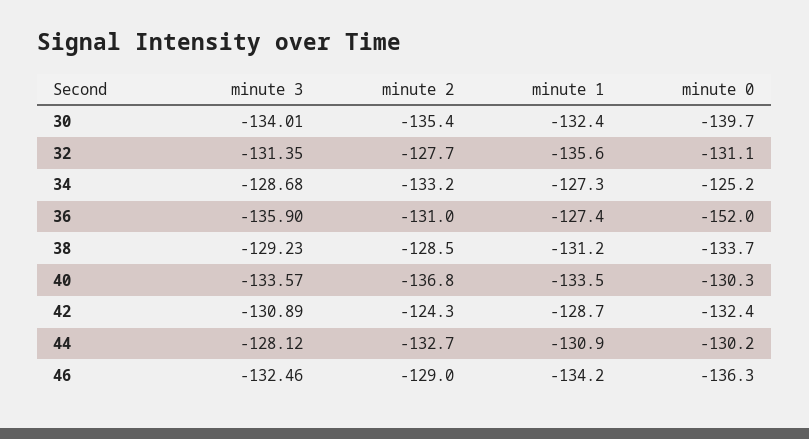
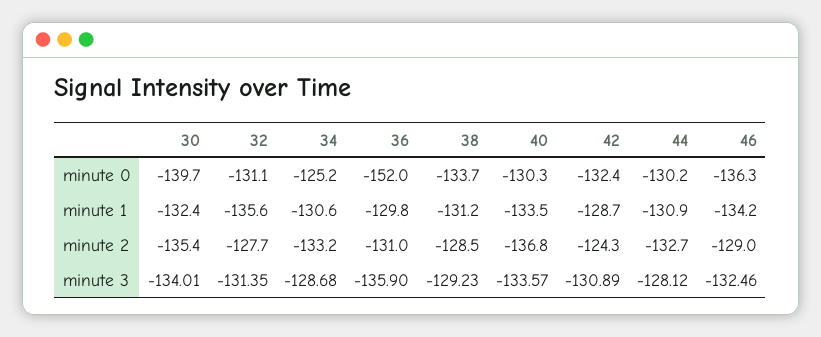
  {
    "minute 3": {
      "30": -134.01,
      "32": -131.35,
      "34": -128.68,
      "36": -135.9,
      "38": -129.23,
      "40": -133.57,
      "42": -130.89,
      "44": -128.12,
      "46": -132.46
    },
    "minute 2": {
      "30": -135.4,
      "32": -127.7,
      "34": -133.2,
      "36": -131,
      "38": -128.5,
      "40": -136.8,
      "42": -124.3,
      "44": -132.7,
      "46": -129
    },
    "minute 1": {
      "30": -132.4,
      "32": -135.6,
-     "34": -127.3,
+     "34": -130.6,
-     "36": -127.4,
+     "36": -129.8,
      "38": -131.2,
      "40": -133.5,
      "42": -128.7,
      "44": -130.9,
      "46": -134.2
    },
    "minute 0": {
      "30": -139.7,
      "32": -131.1,
      "34": -125.2,
      "36": -152,
      "38": -133.7,
      "40": -130.3,
      "42": -132.4,
      "44": -130.2,
      "46": -136.3
    }
  }

